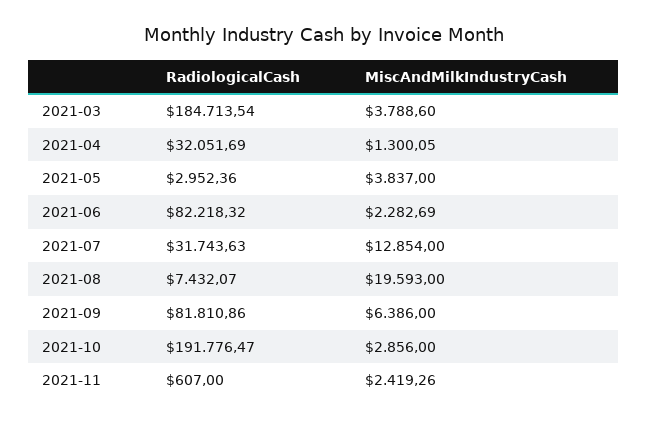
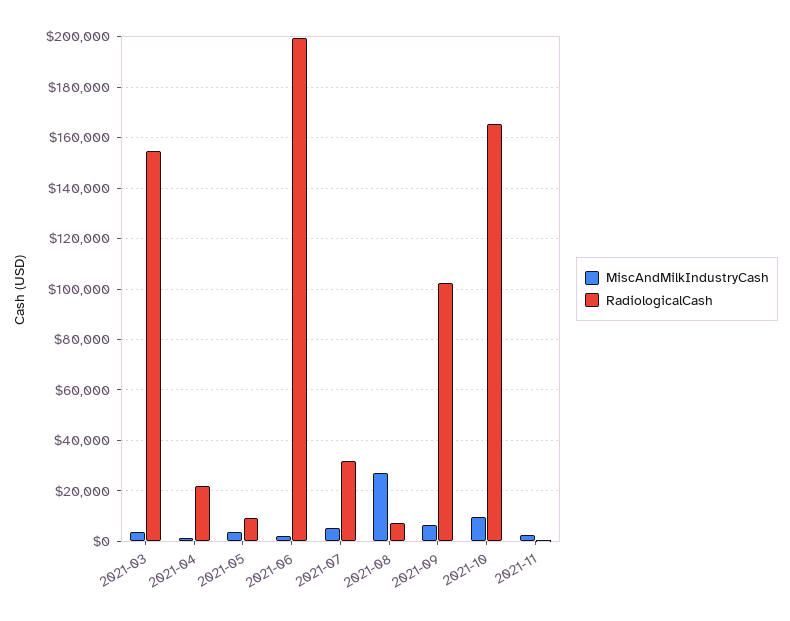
  {
    "RadiologicalCash": {
-     "2021-03": 184713.54,
+     "2021-03": 155000,
-     "2021-04": 32051.69,
+     "2021-04": 22500,
-     "2021-05": 2952.36,
+     "2021-05": 10000,
-     "2021-06": 82218.32,
+     "2021-06": 200000,
      "2021-07": 31743.63,
      "2021-08": 7432.07,
-     "2021-09": 81810.86,
+     "2021-09": 102500,
-     "2021-10": 191776.47,
+     "2021-10": 165000,
      "2021-11": 607
    },
    "MiscAndMilkIndustryCash": {
      "2021-03": 3788.6,
      "2021-04": 1300.05,
      "2021-05": 3837,
      "2021-06": 2282.69,
-     "2021-07": 12854,
+     "2021-07": 5000,
-     "2021-08": 19593,
+     "2021-08": 27500,
      "2021-09": 6386,
-     "2021-10": 2856,
+     "2021-10": 10000,
      "2021-11": 2419.26
    }
  }

